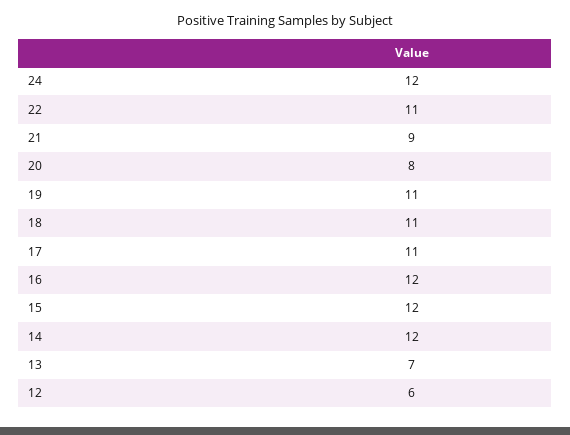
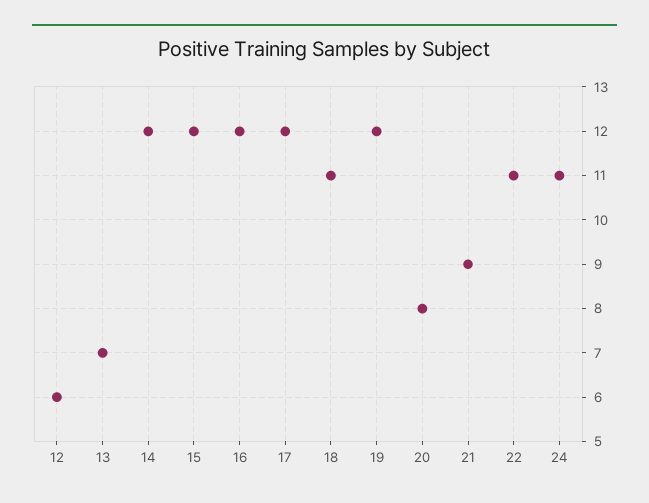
  {
-   "24": 12,
+   "24": 11,
    "22": 11,
    "21": 9,
    "20": 8,
-   "19": 11,
+   "19": 12,
    "18": 11,
-   "17": 11,
+   "17": 12,
    "16": 12,
    "15": 12,
    "14": 12,
    "13": 7,
    "12": 6
  }

